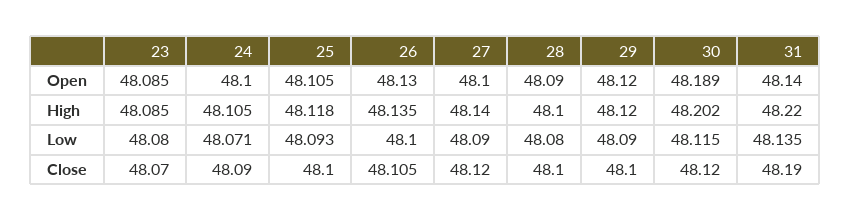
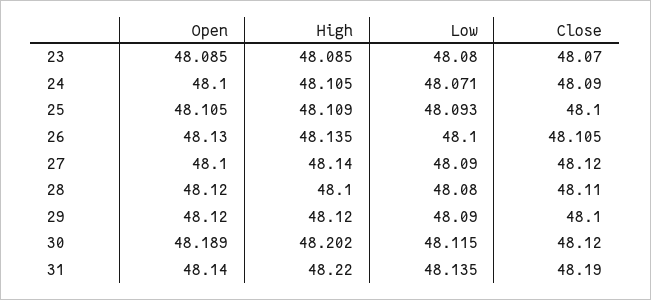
  {
    "23": {
      "Open": 48.085,
      "High": 48.085,
      "Low": 48.08,
      "Close": 48.07
    },
    "24": {
      "Open": 48.1,
      "High": 48.105,
      "Low": 48.071,
      "Close": 48.09
    },
    "25": {
      "Open": 48.105,
-     "High": 48.118,
+     "High": 48.109,
      "Low": 48.093,
      "Close": 48.1
    },
    "26": {
      "Open": 48.13,
      "High": 48.135,
      "Low": 48.1,
      "Close": 48.105
    },
    "27": {
      "Open": 48.1,
      "High": 48.14,
      "Low": 48.09,
      "Close": 48.12
    },
    "28": {
-     "Open": 48.09,
+     "Open": 48.12,
      "High": 48.1,
      "Low": 48.08,
-     "Close": 48.1
+     "Close": 48.11
    },
    "29": {
      "Open": 48.12,
      "High": 48.12,
      "Low": 48.09,
      "Close": 48.1
    },
    "30": {
      "Open": 48.189,
      "High": 48.202,
      "Low": 48.115,
      "Close": 48.12
    },
    "31": {
      "Open": 48.14,
      "High": 48.22,
      "Low": 48.135,
      "Close": 48.19
    }
  }

